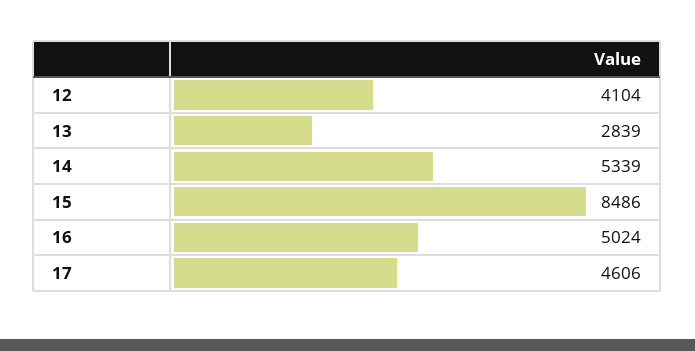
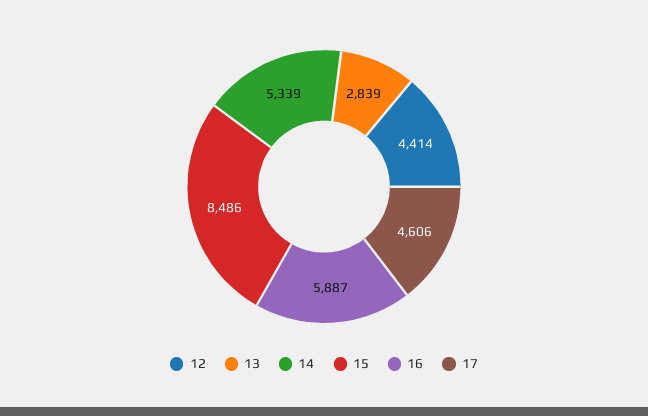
  {
-   "12": 4104,
+   "12": 4414,
    "13": 2839,
    "14": 5339,
    "15": 8486,
-   "16": 5024,
+   "16": 5887,
    "17": 4606
  }

